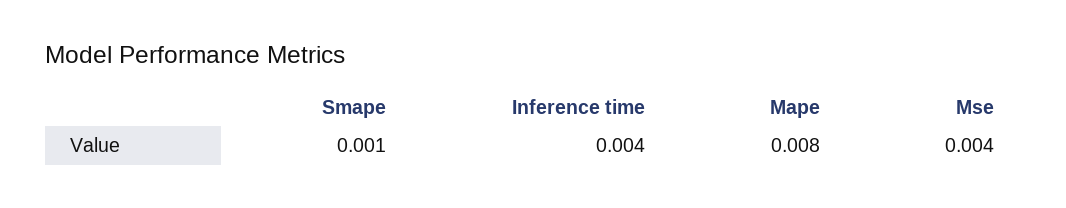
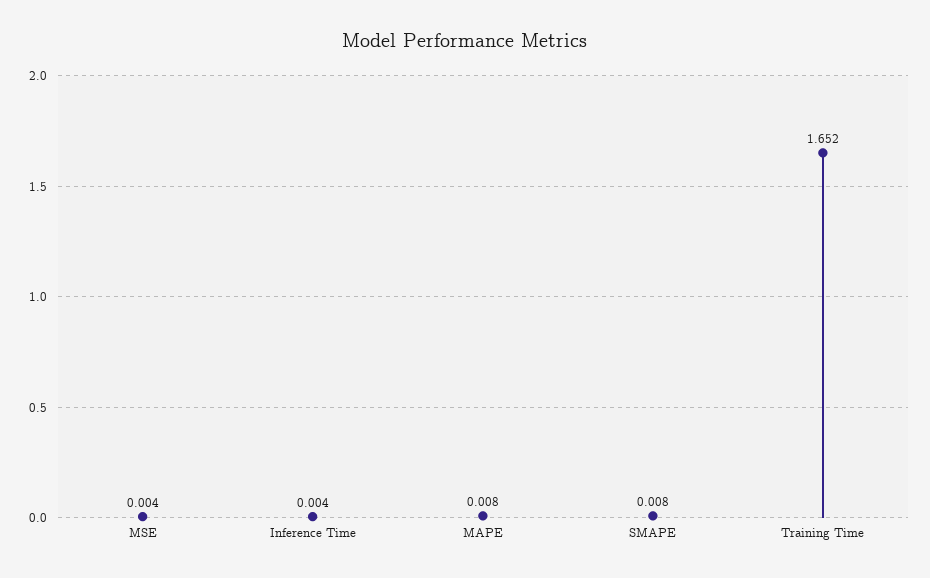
  {
-   "Smape": 0.001,
+   "Smape": 0.008,
    "Inference time": 0.004,
    "Mape": 0.008,
-   "Mse": 0.004
+   "Mse": 0.004,
+   "Training Time": 1.652
  }

